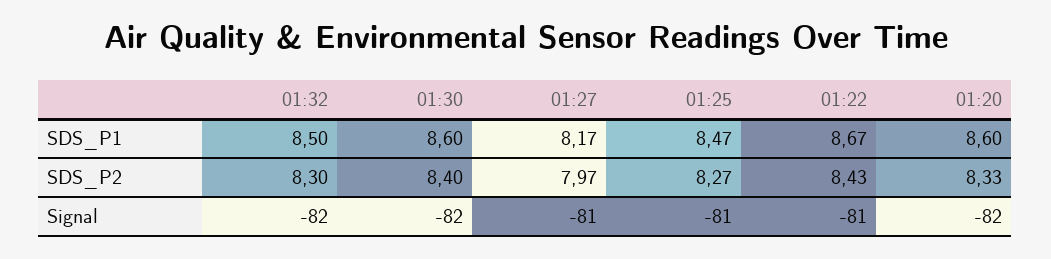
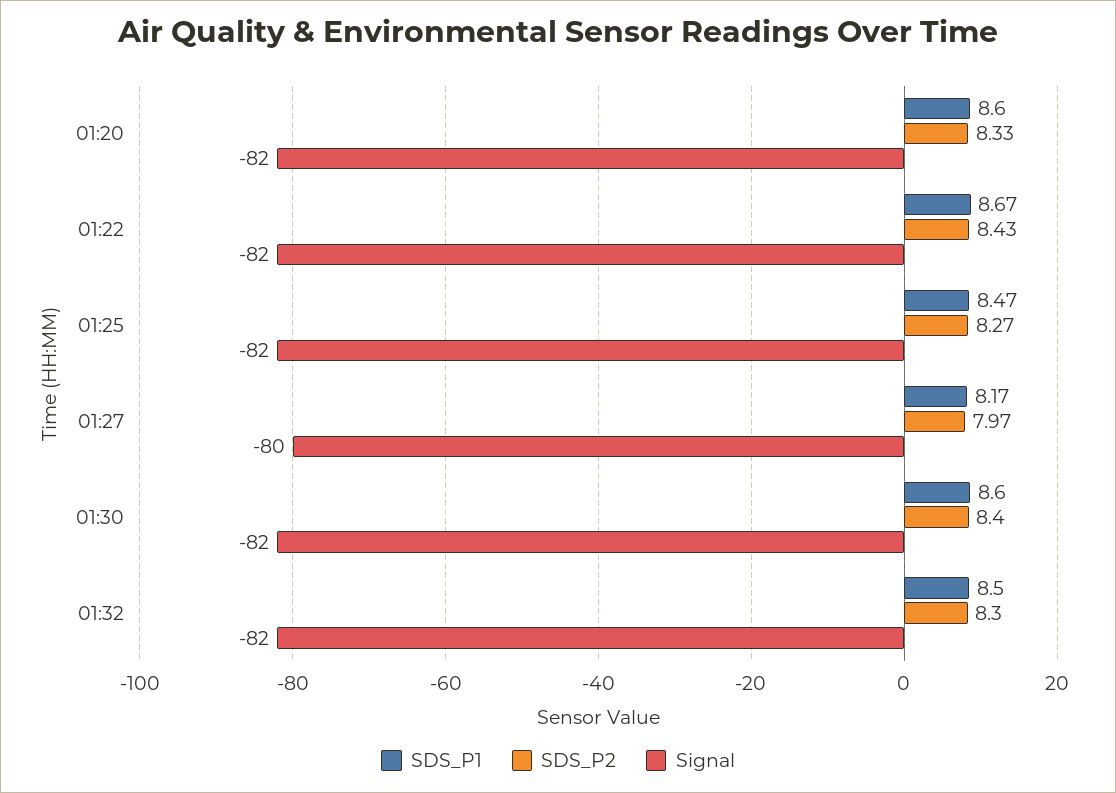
  {
    "SDS_P1": {
      "01:32": 8.5,
      "01:30": 8.6,
      "01:27": 8.17,
      "01:25": 8.47,
      "01:22": 8.67,
      "01:20": 8.6
    },
    "SDS_P2": {
      "01:32": 8.3,
      "01:30": 8.4,
      "01:27": 7.97,
      "01:25": 8.27,
      "01:22": 8.43,
      "01:20": 8.33
    },
    "Signal": {
      "01:32": -82,
      "01:30": -82,
-     "01:27": -81,
+     "01:27": -80,
-     "01:25": -81,
+     "01:25": -82,
-     "01:22": -81,
+     "01:22": -82,
      "01:20": -82
    }
  }

